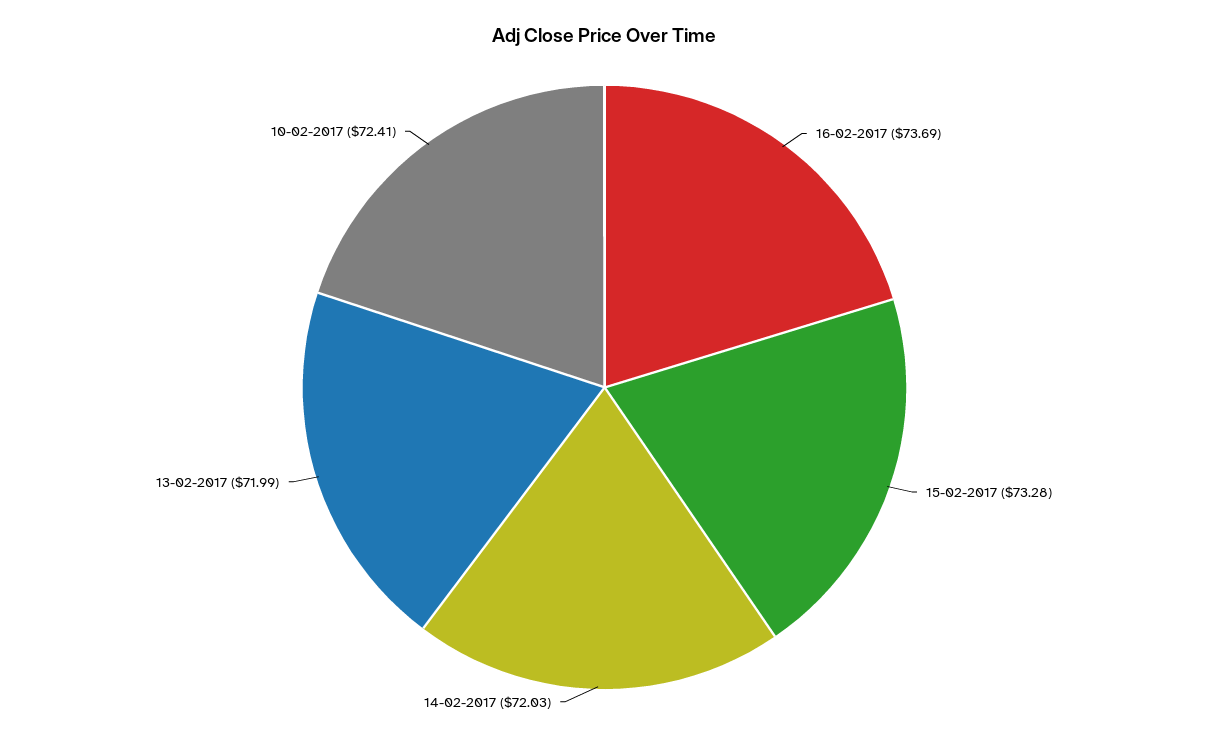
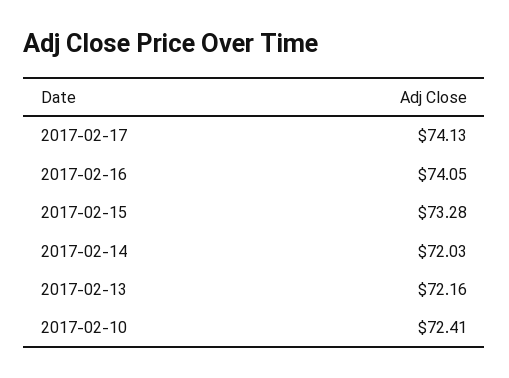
  {
-   "16-02-2017": 73.69,
+   "16-02-2017": 74.05,
    "15-02-2017": 73.28,
    "14-02-2017": 72.03,
-   "13-02-2017": 71.99,
+   "13-02-2017": 72.16,
-   "10-02-2017": 72.41
+   "10-02-2017": 72.41,
+   "2017-02-17": 74.13
  }

